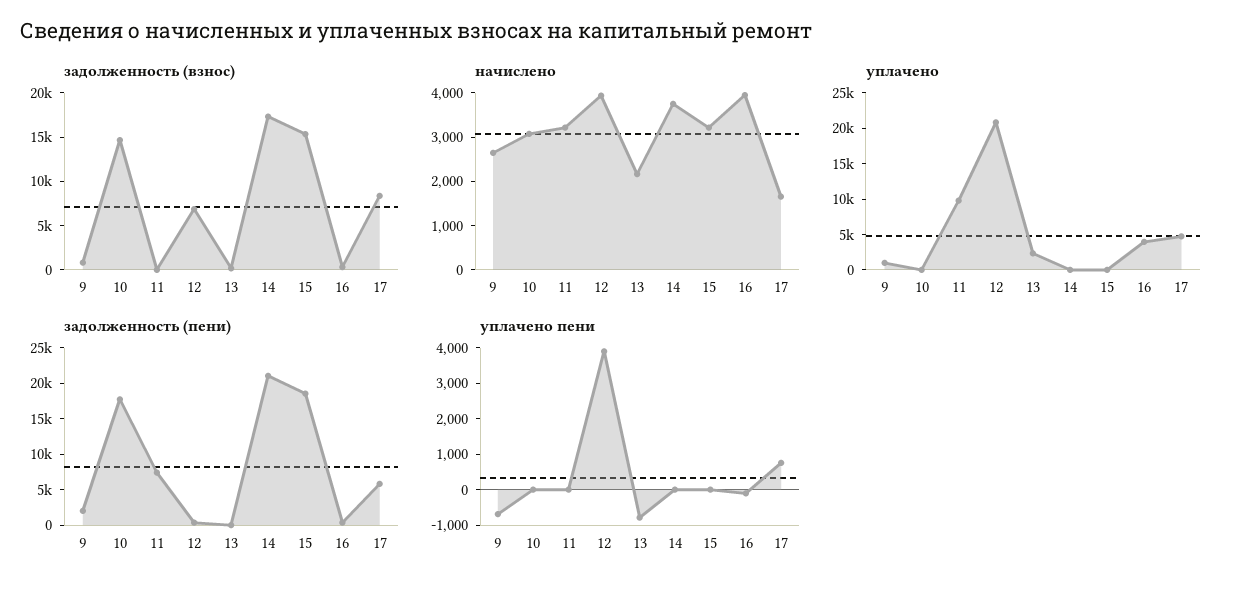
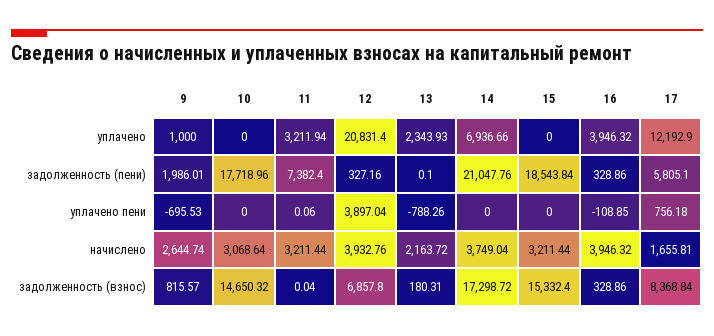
  {
    "задолженность (взнос)": {
      "9": 815.57,
      "10": 14650.32,
      "11": 0.04,
      "12": 6857.8,
      "13": 180.31,
      "14": 17298.72,
      "15": 15332.4,
      "16": 328.86,
      "17": 8368.84
    },
    "начислено": {
      "9": 2644.74,
      "10": 3068.64,
      "11": 3211.44,
      "12": 3932.76,
      "13": 2163.72,
      "14": 3749.04,
      "15": 3211.44,
      "16": 3946.32,
      "17": 1655.81
    },
    "уплачено": {
      "9": 1000,
      "10": 0,
-     "11": 10000,
+     "11": 3211.94,
      "12": 20831.4,
      "13": 2343.93,
-     "14": 0,
+     "14": 6936.66,
      "15": 0,
      "16": 3946.32,
-     "17": 5000
+     "17": 12192.9
    },
    "задолженность (пени)": {
      "9": 1986.01,
      "10": 17718.96,
      "11": 7382.4,
      "12": 327.16,
      "13": 0.1,
      "14": 21047.76,
      "15": 18543.84,
      "16": 328.86,
      "17": 5805.1
    },
    "уплачено пени": {
      "9": -695.53,
      "10": 0,
      "11": 0.06,
      "12": 3897.04,
      "13": -788.26,
      "14": 0,
      "15": 0,
      "16": -108.85,
      "17": 756.18
    }
  }

